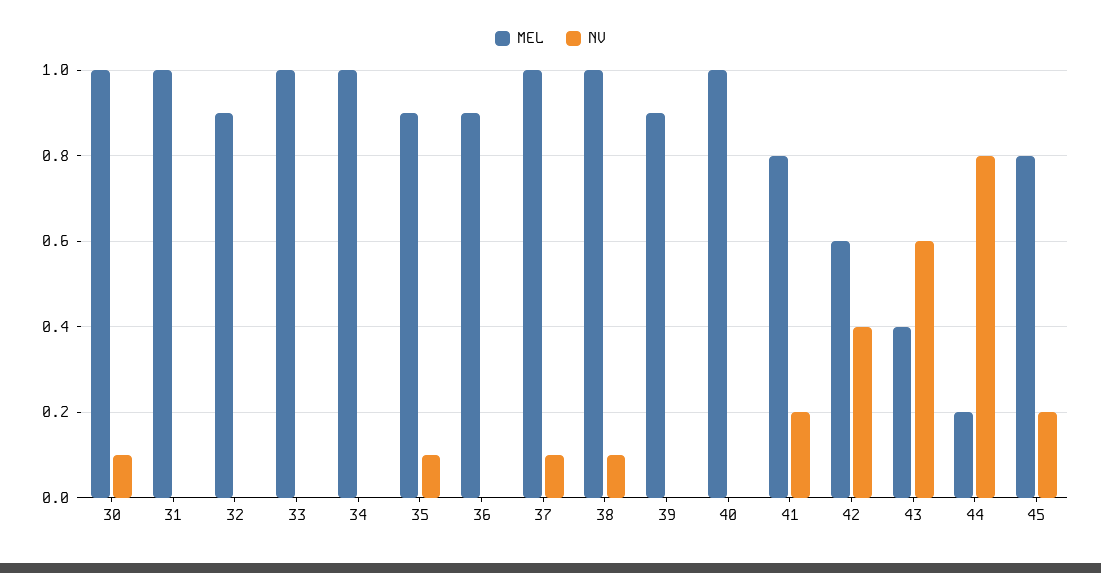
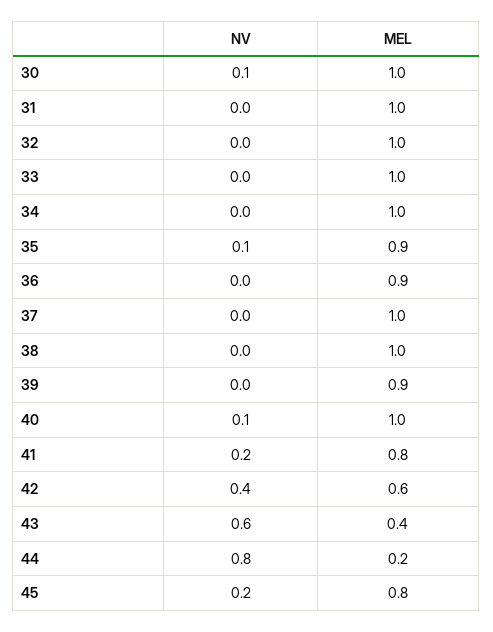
  {
    "MEL": {
      "30": 1,
      "31": 1,
-     "32": 0.9,
+     "32": 1,
      "33": 1,
      "34": 1,
      "35": 0.9,
      "36": 0.9,
      "37": 1,
      "38": 1,
      "39": 0.9,
      "40": 1,
      "41": 0.8,
      "42": 0.6,
      "43": 0.4,
      "44": 0.2,
      "45": 0.8
    },
    "NV": {
      "30": 0.1,
      "31": 0,
      "32": 0,
      "33": 0,
      "34": 0,
      "35": 0.1,
      "36": 0,
-     "37": 0.1,
+     "37": 0,
-     "38": 0.1,
+     "38": 0,
      "39": 0,
-     "40": 0,
+     "40": 0.1,
      "41": 0.2,
      "42": 0.4,
      "43": 0.6,
      "44": 0.8,
      "45": 0.2
    }
  }

